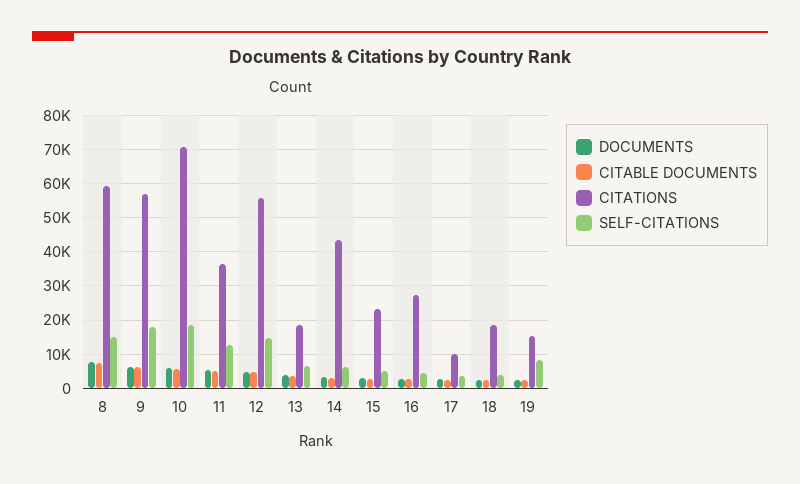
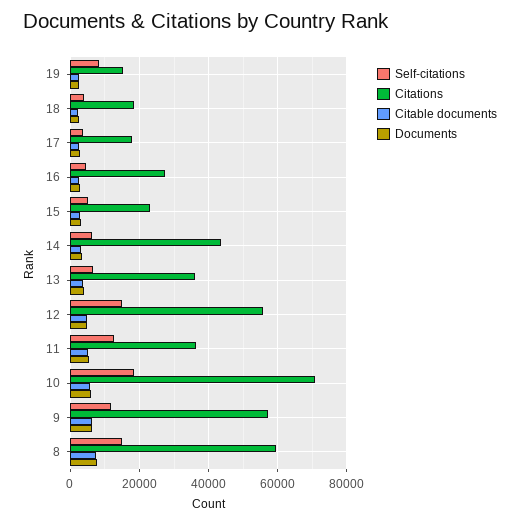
  {
    "DOCUMENTS": {
      "8": 8000,
      "9": 6000,
      "10": 6000,
      "11": 6000,
      "12": 4000,
      "13": 4000,
      "14": 4000,
      "15": 2000,
      "16": 2000,
      "17": 2000,
      "18": 2000,
      "19": 2000
    },
    "CITABLE DOCUMENTS": {
      "8": 8000,
      "9": 6000,
      "10": 6000,
      "11": 6000,
      "12": 4000,
      "13": 4000,
      "14": 4000,
      "15": 2000,
      "16": 2000,
      "17": 2000,
      "18": 2000,
      "19": 2000
    },
    "CITATIONS": {
      "8": 60000,
      "9": 58000,
      "10": 70000,
      "11": 36000,
      "12": 56000,
-     "13": 18000,
+     "13": 36000,
      "14": 44000,
      "15": 24000,
      "16": 28000,
-     "17": 10000,
+     "17": 18000,
      "18": 18000,
      "19": 16000
    },
    "SELF-CITATIONS": {
      "8": 14000,
-     "9": 18000,
+     "9": 12000,
      "10": 18000,
      "11": 12000,
      "12": 14000,
      "13": 6000,
      "14": 6000,
      "15": 6000,
      "16": 4000,
      "17": 4000,
      "18": 4000,
      "19": 8000
    }
  }

